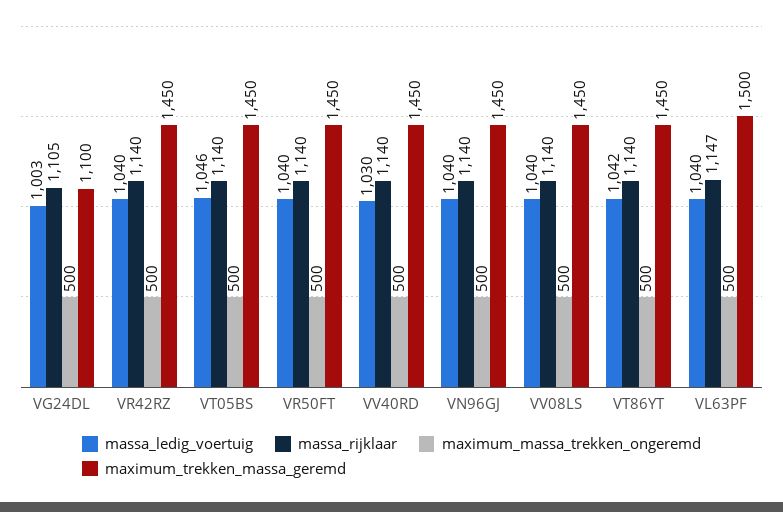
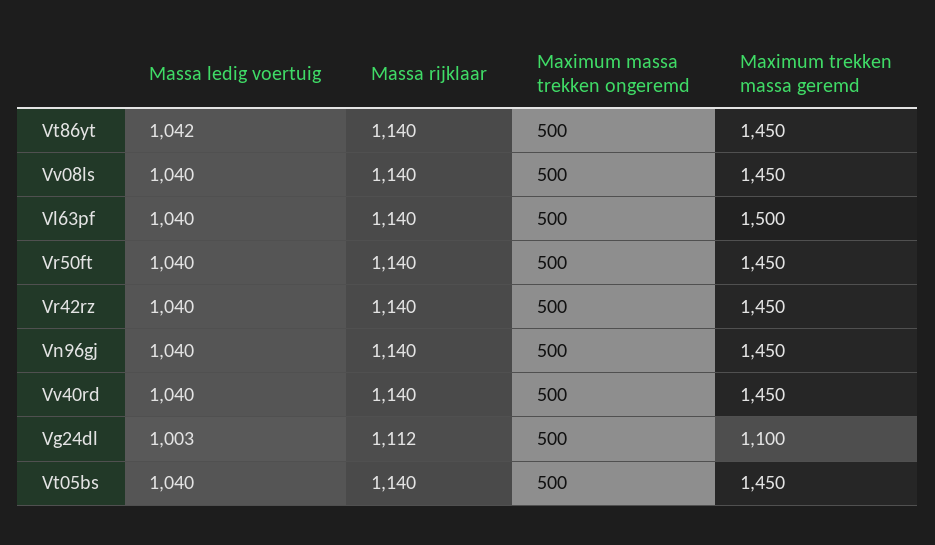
  {
    "massa_ledig_voertuig": {
      "VG24DL": 1003,
      "VR42RZ": 1040,
-     "VT05BS": 1046,
+     "VT05BS": 1040,
      "VR50FT": 1040,
-     "VV40RD": 1030,
+     "VV40RD": 1040,
      "VN96GJ": 1040,
      "VV08LS": 1040,
      "VT86YT": 1042,
      "VL63PF": 1040
    },
    "massa_rijklaar": {
-     "VG24DL": 1105,
+     "VG24DL": 1112,
      "VR42RZ": 1140,
      "VT05BS": 1140,
      "VR50FT": 1140,
      "VV40RD": 1140,
      "VN96GJ": 1140,
      "VV08LS": 1140,
      "VT86YT": 1140,
-     "VL63PF": 1147
+     "VL63PF": 1140
    },
    "maximum_massa_trekken_ongeremd": {
      "VG24DL": 500,
      "VR42RZ": 500,
      "VT05BS": 500,
      "VR50FT": 500,
      "VV40RD": 500,
      "VN96GJ": 500,
      "VV08LS": 500,
      "VT86YT": 500,
      "VL63PF": 500
    },
    "maximum_trekken_massa_geremd": {
      "VG24DL": 1100,
      "VR42RZ": 1450,
      "VT05BS": 1450,
      "VR50FT": 1450,
      "VV40RD": 1450,
      "VN96GJ": 1450,
      "VV08LS": 1450,
      "VT86YT": 1450,
      "VL63PF": 1500
    }
  }

